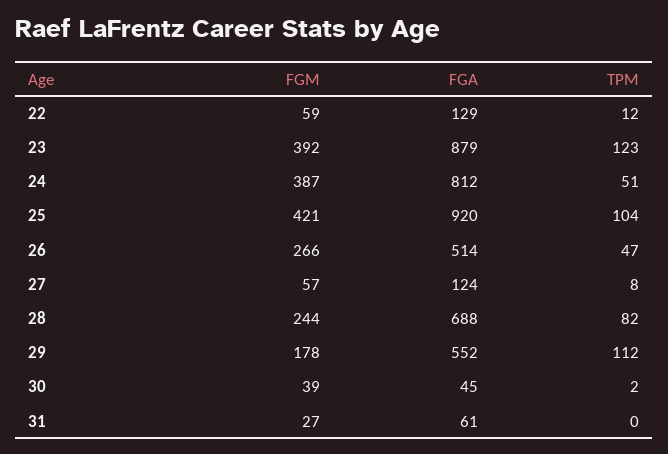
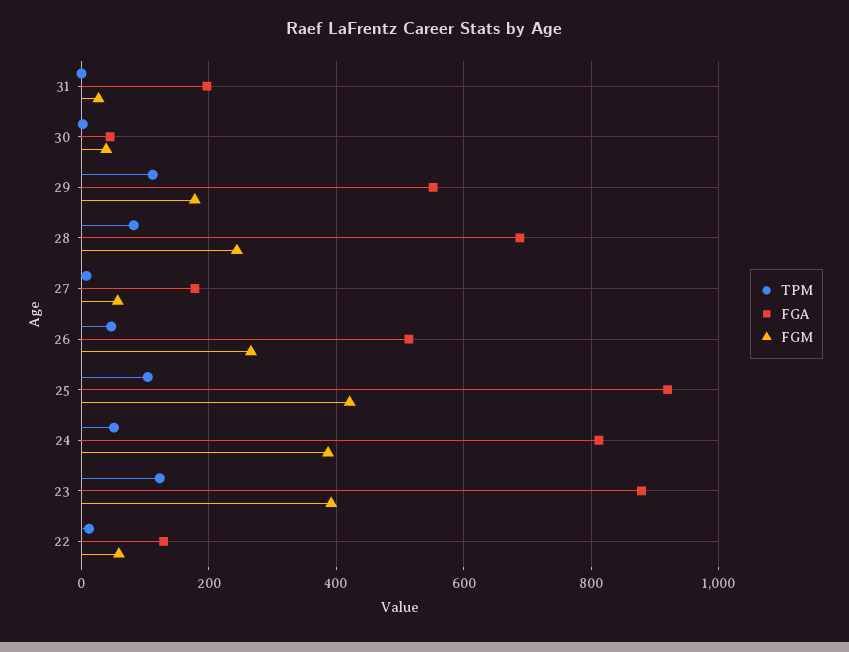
  {
    "FGM": {
      "22": 59,
      "23": 392,
      "24": 387,
      "25": 421,
      "26": 266,
      "27": 57,
      "28": 244,
      "29": 178,
      "30": 39,
      "31": 27
    },
    "FGA": {
      "22": 129,
      "23": 879,
      "24": 812,
      "25": 920,
      "26": 514,
-     "27": 124,
+     "27": 180,
      "28": 688,
      "29": 552,
      "30": 45,
-     "31": 61
+     "31": 200
    },
    "TPM": {
      "22": 12,
      "23": 123,
      "24": 51,
      "25": 104,
      "26": 47,
      "27": 8,
      "28": 82,
      "29": 112,
      "30": 2,
      "31": 0
    }
  }

